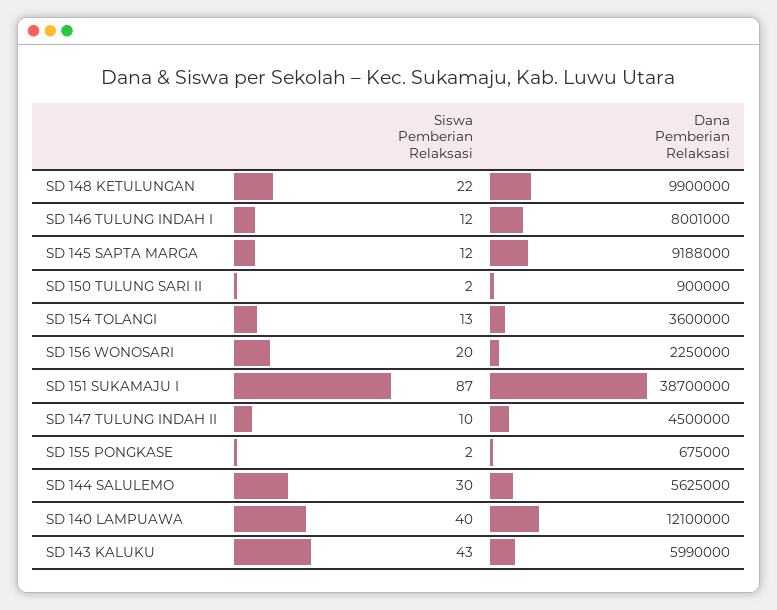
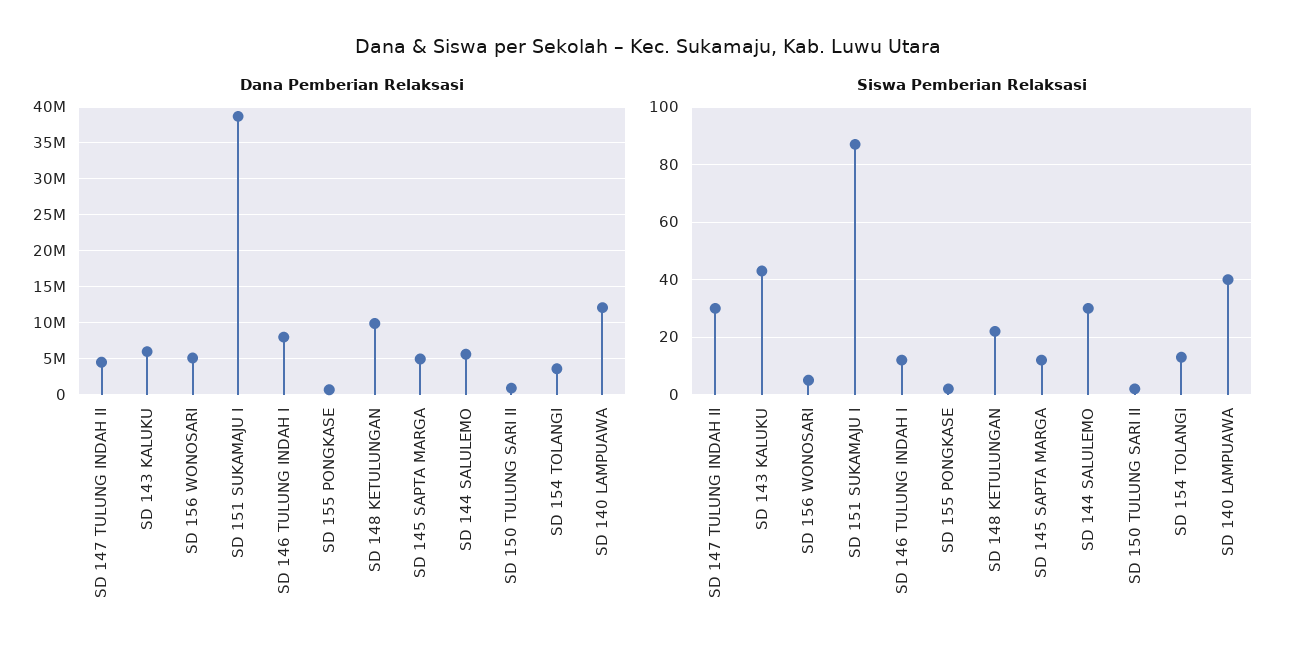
  {
    "Siswa Pemberian Relaksasi": {
      "SD 148 KETULUNGAN": 22,
      "SD 146 TULUNG INDAH I": 12,
      "SD 145 SAPTA MARGA": 12,
      "SD 150 TULUNG SARI II": 2,
      "SD 154 TOLANGI": 13,
-     "SD 156 WONOSARI": 20,
+     "SD 156 WONOSARI": 5,
      "SD 151 SUKAMAJU I": 87,
-     "SD 147 TULUNG INDAH II": 10,
+     "SD 147 TULUNG INDAH II": 30,
      "SD 155 PONGKASE": 2,
      "SD 144 SALULEMO": 30,
      "SD 140 LAMPUAWA": 40,
      "SD 143 KALUKU": 43
    },
    "Dana Pemberian Relaksasi": {
      "SD 148 KETULUNGAN": 9900000,
      "SD 146 TULUNG INDAH I": 8001000,
-     "SD 145 SAPTA MARGA": 9188000,
+     "SD 145 SAPTA MARGA": 5000000,
      "SD 150 TULUNG SARI II": 900000,
      "SD 154 TOLANGI": 3600000,
-     "SD 156 WONOSARI": 2250000,
+     "SD 156 WONOSARI": 5000000,
      "SD 151 SUKAMAJU I": 38700000,
      "SD 147 TULUNG INDAH II": 4500000,
      "SD 155 PONGKASE": 675000,
      "SD 144 SALULEMO": 5625000,
      "SD 140 LAMPUAWA": 12100000,
      "SD 143 KALUKU": 5990000
    }
  }

